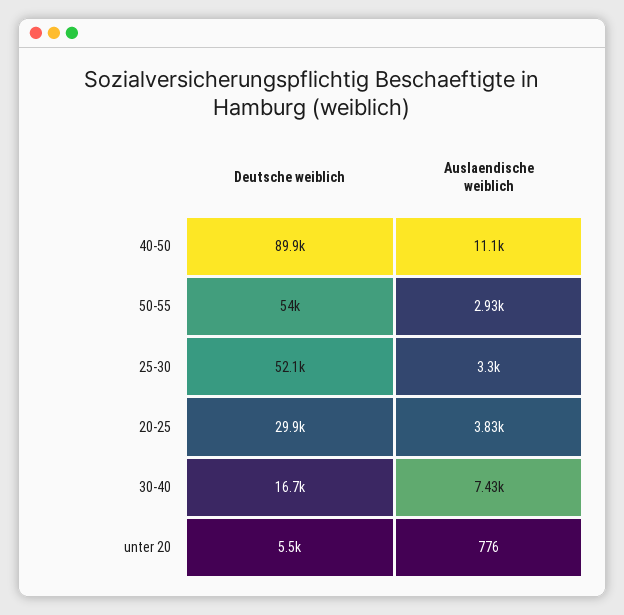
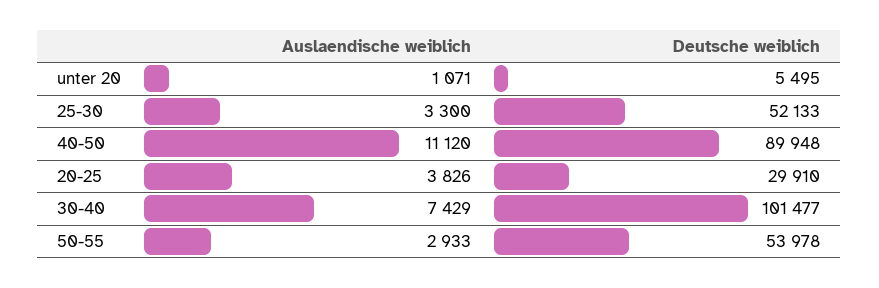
  {
    "Deutsche weiblich": {
      "40-50": 89948,
      "50-55": 53978,
      "25-30": 52133,
      "20-25": 29910,
-     "30-40": 16700,
+     "30-40": 101477,
      "unter 20": 5495
    },
    "Auslaendische weiblich": {
      "40-50": 11120,
      "50-55": 2933,
      "25-30": 3300,
      "20-25": 3826,
      "30-40": 7429,
-     "unter 20": 776
+     "unter 20": 1071
    }
  }

